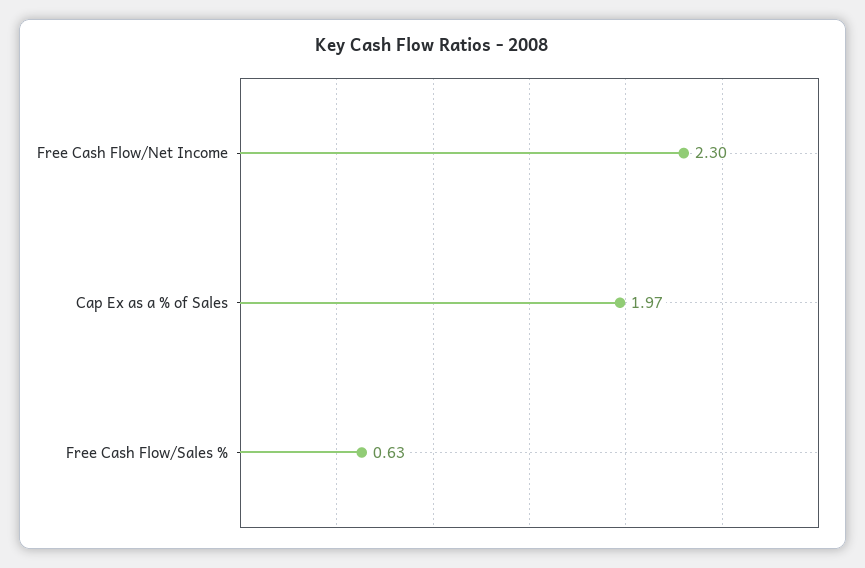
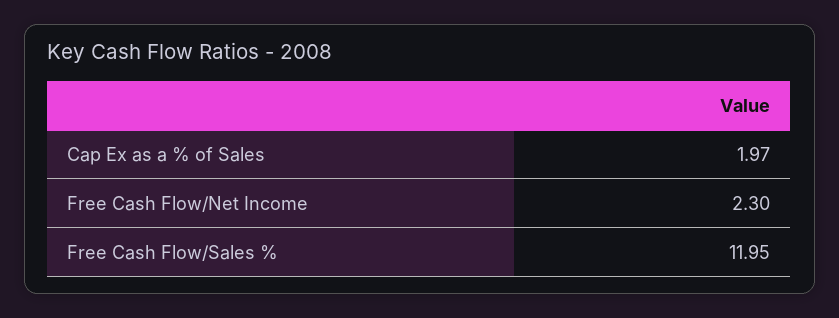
  {
    "Free Cash Flow/Net Income": 2.3,
    "Cap Ex as a % of Sales": 1.97,
-   "Free Cash Flow/Sales %": 0.63
+   "Free Cash Flow/Sales %": 11.95
  }

